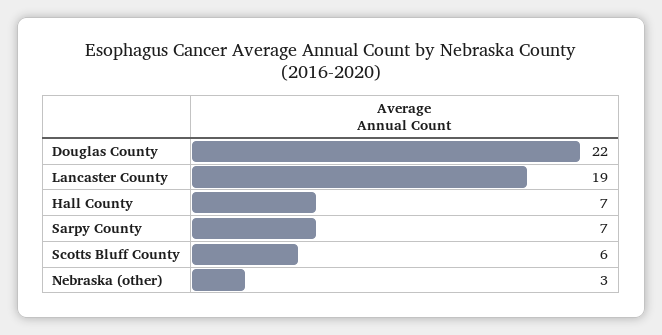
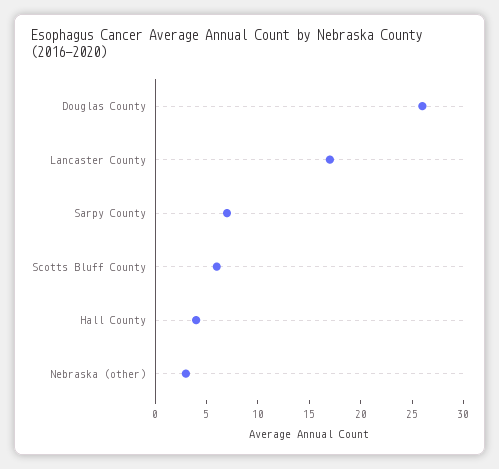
  {
-   "Douglas County": 22,
+   "Douglas County": 26,
-   "Lancaster County": 19,
+   "Lancaster County": 17,
-   "Hall County": 7,
+   "Hall County": 4,
    "Sarpy County": 7,
    "Scotts Bluff County": 6,
    "Nebraska (other)": 3
  }

